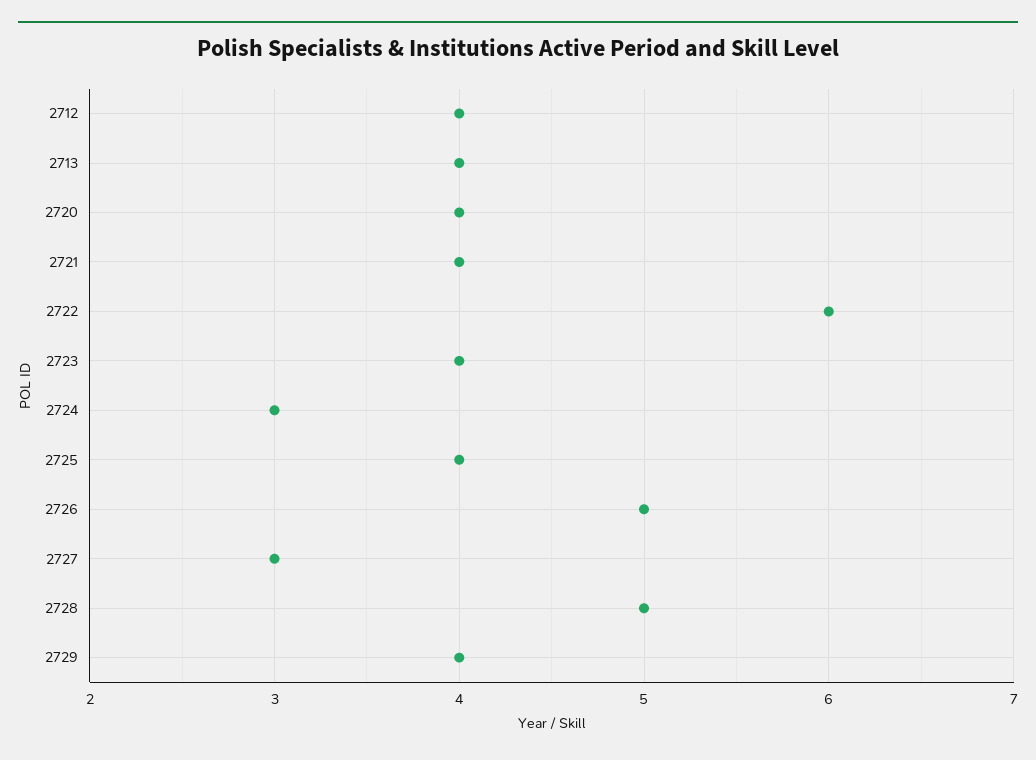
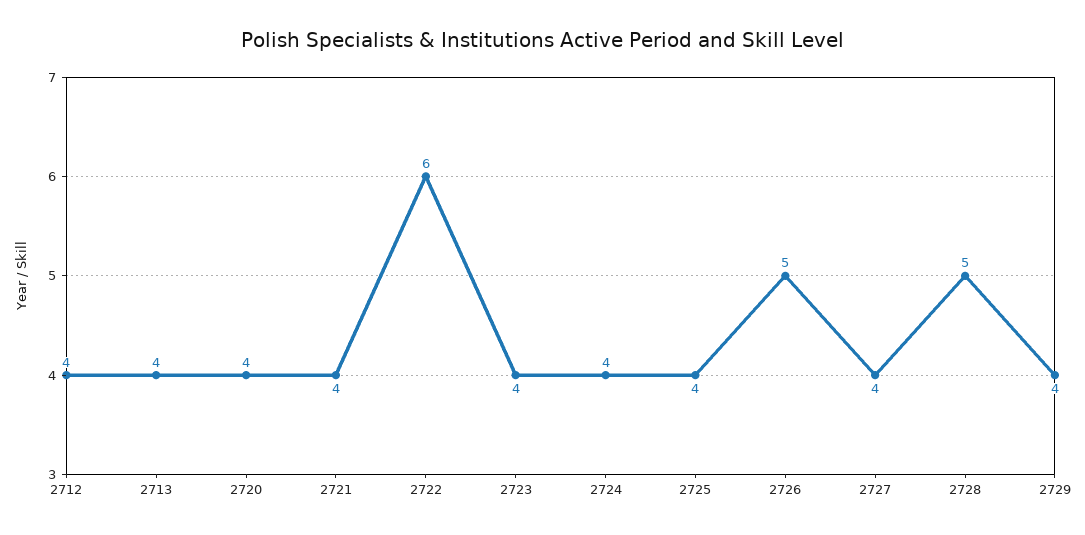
  {
    "2712": 4,
    "2713": 4,
    "2720": 4,
    "2721": 4,
    "2722": 6,
    "2723": 4,
-   "2724": 3,
+   "2724": 4,
    "2725": 4,
    "2726": 5,
-   "2727": 3,
+   "2727": 4,
    "2728": 5,
    "2729": 4
  }

